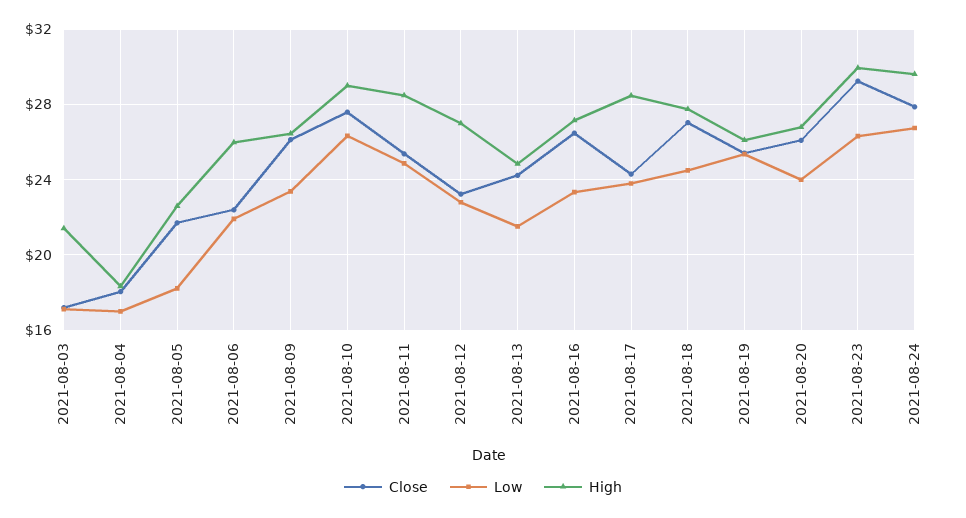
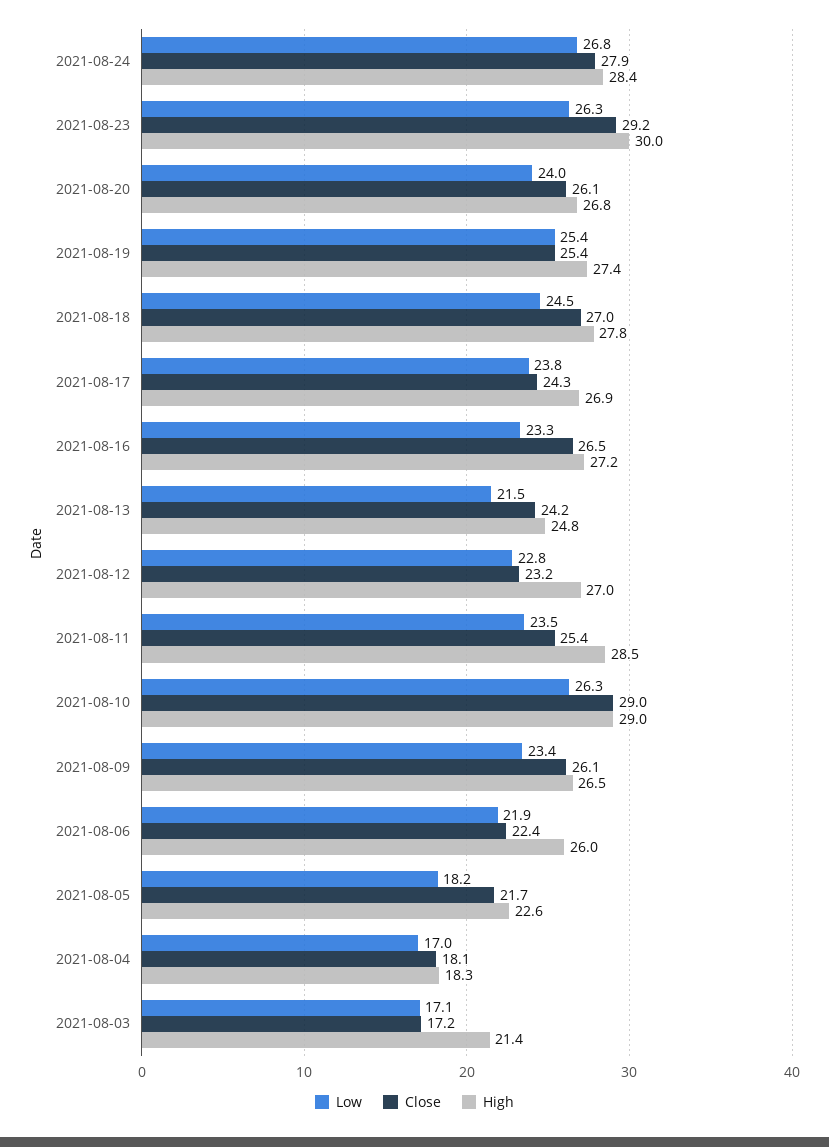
  {
    "Close": {
      "2021-08-03": 17.2,
      "2021-08-04": 18.1,
      "2021-08-05": 21.7,
      "2021-08-06": 22.4,
      "2021-08-09": 26.1,
-     "2021-08-10": 27.5,
+     "2021-08-10": 29,
      "2021-08-11": 25.4,
      "2021-08-12": 23.2,
      "2021-08-13": 24.2,
      "2021-08-16": 26.5,
      "2021-08-17": 24.3,
      "2021-08-18": 27,
      "2021-08-19": 25.4,
      "2021-08-20": 26.1,
      "2021-08-23": 29.2,
      "2021-08-24": 27.9
    },
    "Low": {
      "2021-08-03": 17.1,
      "2021-08-04": 17,
      "2021-08-05": 18.2,
      "2021-08-06": 21.9,
      "2021-08-09": 23.4,
      "2021-08-10": 26.3,
-     "2021-08-11": 25,
+     "2021-08-11": 23.5,
      "2021-08-12": 22.8,
      "2021-08-13": 21.5,
      "2021-08-16": 23.3,
      "2021-08-17": 23.8,
      "2021-08-18": 24.5,
      "2021-08-19": 25.4,
      "2021-08-20": 24,
      "2021-08-23": 26.3,
      "2021-08-24": 26.8
    },
    "High": {
      "2021-08-03": 21.4,
      "2021-08-04": 18.3,
      "2021-08-05": 22.6,
      "2021-08-06": 26,
      "2021-08-09": 26.5,
      "2021-08-10": 29,
      "2021-08-11": 28.5,
      "2021-08-12": 27,
      "2021-08-13": 24.8,
      "2021-08-16": 27.2,
-     "2021-08-17": 28.5,
+     "2021-08-17": 26.9,
      "2021-08-18": 27.8,
-     "2021-08-19": 26,
+     "2021-08-19": 27.4,
      "2021-08-20": 26.8,
      "2021-08-23": 30,
-     "2021-08-24": 29.5
+     "2021-08-24": 28.4
    }
  }

